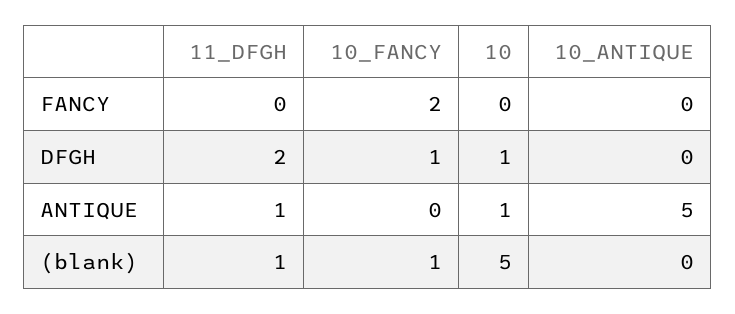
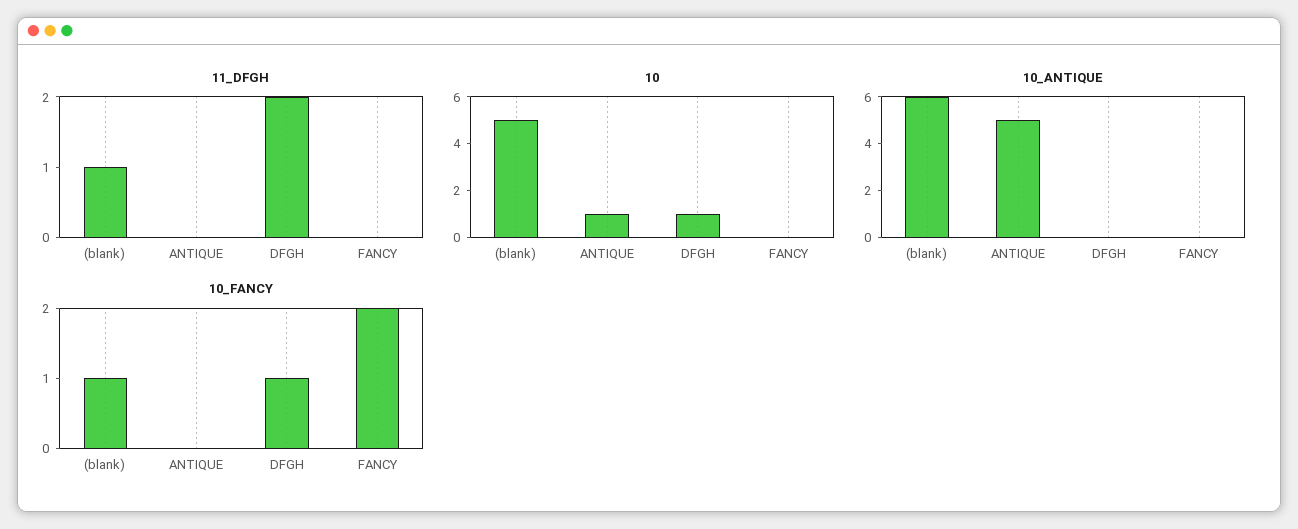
  {
    "11_DFGH": {
      "FANCY": 0,
      "DFGH": 2,
-     "ANTIQUE": 1,
+     "ANTIQUE": 0,
      "(blank)": 1
    },
    "10_FANCY": {
      "FANCY": 2,
      "DFGH": 1,
      "ANTIQUE": 0,
      "(blank)": 1
    },
    "10": {
      "FANCY": 0,
      "DFGH": 1,
      "ANTIQUE": 1,
      "(blank)": 5
    },
    "10_ANTIQUE": {
      "FANCY": 0,
      "DFGH": 0,
      "ANTIQUE": 5,
-     "(blank)": 0
+     "(blank)": 6
    }
  }

